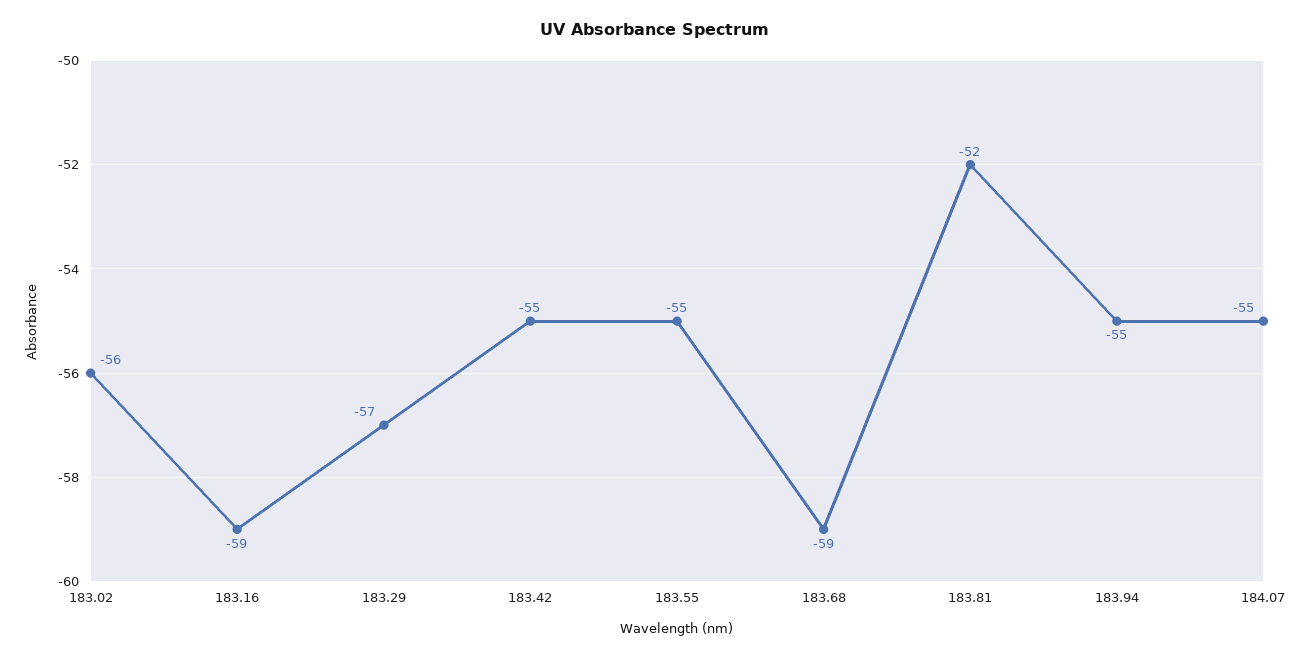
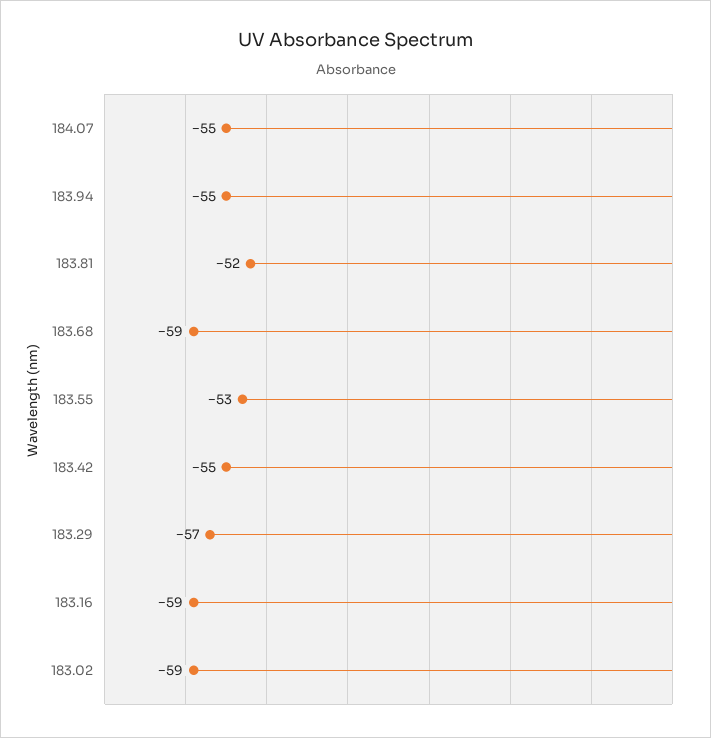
  {
-   "183.02": -56,
+   "183.02": -59,
    "183.16": -59,
    "183.29": -57,
    "183.42": -55,
-   "183.55": -55,
+   "183.55": -53,
    "183.68": -59,
    "183.81": -52,
    "183.94": -55,
    "184.07": -55
  }

